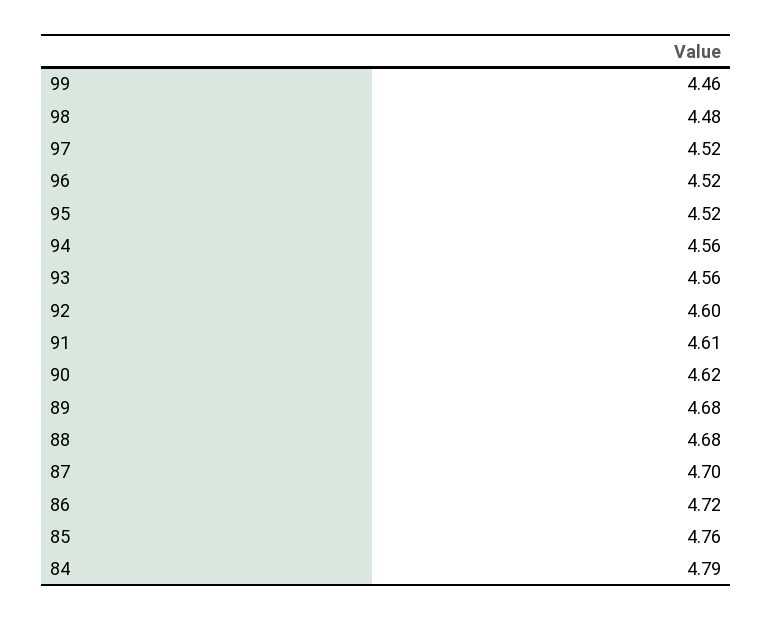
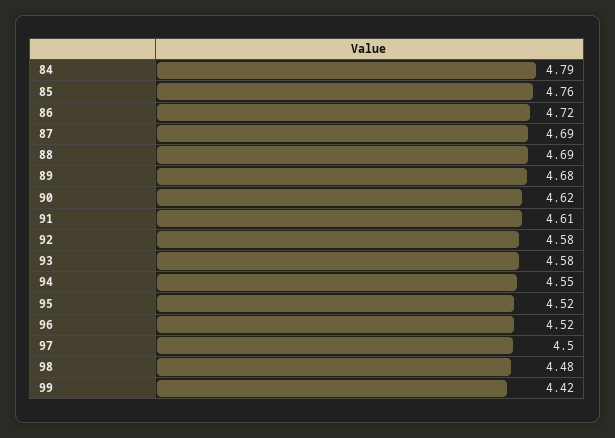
  {
-   "99": 4.46,
+   "99": 4.42,
    "98": 4.48,
-   "97": 4.52,
+   "97": 4.5,
    "96": 4.52,
    "95": 4.52,
-   "94": 4.56,
+   "94": 4.55,
-   "93": 4.56,
+   "93": 4.58,
-   "92": 4.6,
+   "92": 4.58,
    "91": 4.61,
    "90": 4.62,
    "89": 4.68,
-   "88": 4.68,
+   "88": 4.69,
-   "87": 4.7,
+   "87": 4.69,
    "86": 4.72,
    "85": 4.76,
    "84": 4.79
  }

